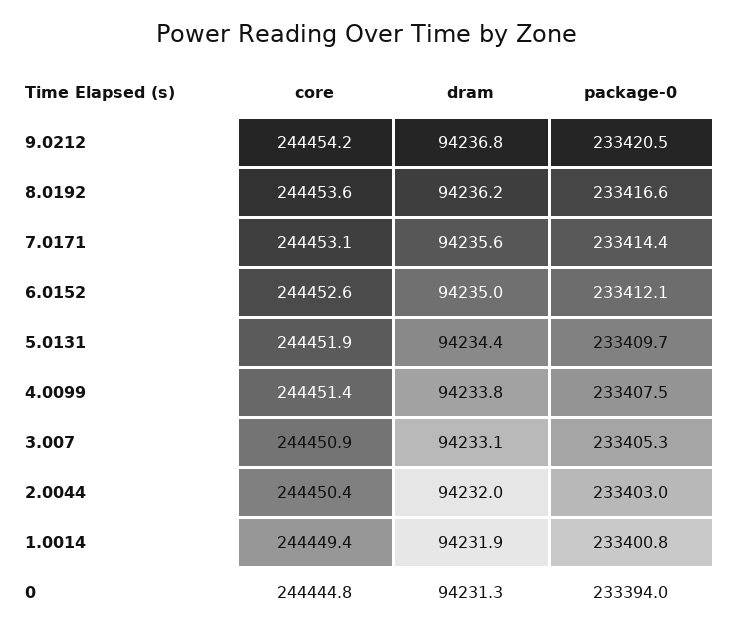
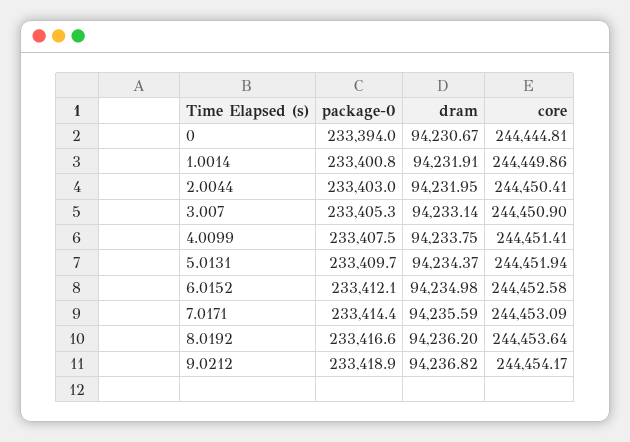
  {
    "core": {
      "9.0212": 244454.17,
      "8.0192": 244453.64,
      "7.0171": 244453.09,
      "6.0152": 244452.58,
      "5.0131": 244451.94,
      "4.0099": 244451.41,
      "3.007": 244450.9,
      "2.0044": 244450.41,
-     "1.0014": 244449.4,
+     "1.0014": 244449.86,
      "0": 244444.81
    },
    "dram": {
      "9.0212": 94236.82,
      "8.0192": 94236.2,
      "7.0171": 94235.59,
      "6.0152": 94234.98,
      "5.0131": 94234.37,
      "4.0099": 94233.75,
      "3.007": 94233.14,
      "2.0044": 94231.95,
      "1.0014": 94231.91,
-     "0": 94231.3
+     "0": 94230.67
    },
    "package-0": {
-     "9.0212": 233420.5,
+     "9.0212": 233418.9,
      "8.0192": 233416.6,
      "7.0171": 233414.4,
      "6.0152": 233412.1,
      "5.0131": 233409.7,
      "4.0099": 233407.5,
      "3.007": 233405.3,
      "2.0044": 233403,
      "1.0014": 233400.8,
      "0": 233394
    }
  }

